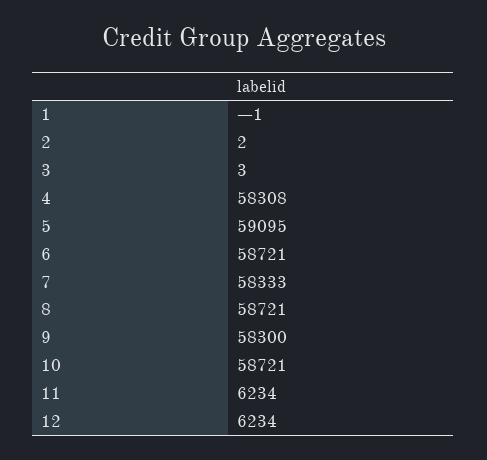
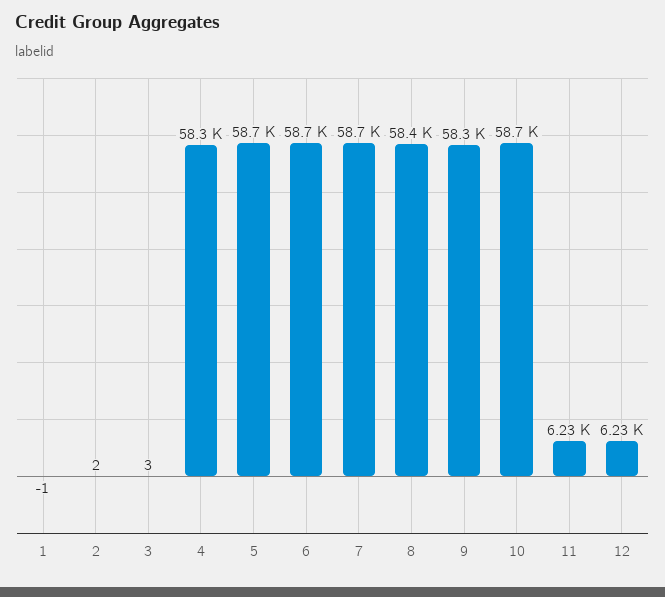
  {
    "1": -1,
    "2": 2,
    "3": 3,
    "4": 58308,
-   "5": 59095,
+   "5": 58700,
    "6": 58721,
-   "7": 58333,
+   "7": 58700,
-   "8": 58721,
+   "8": 58400,
    "9": 58300,
    "10": 58721,
    "11": 6234,
    "12": 6234
  }

